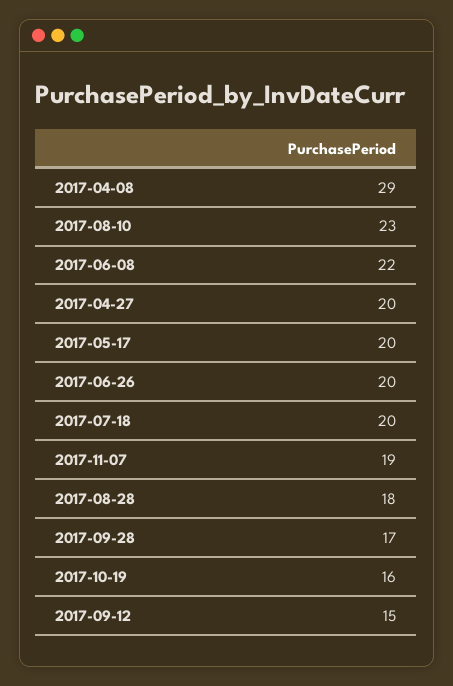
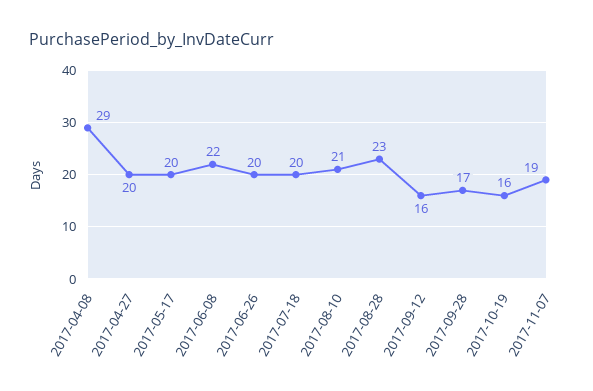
  {
    "2017-04-08": 29,
-   "2017-08-10": 23,
+   "2017-08-10": 21,
    "2017-06-08": 22,
    "2017-04-27": 20,
    "2017-05-17": 20,
    "2017-06-26": 20,
    "2017-07-18": 20,
    "2017-11-07": 19,
-   "2017-08-28": 18,
+   "2017-08-28": 23,
    "2017-09-28": 17,
    "2017-10-19": 16,
-   "2017-09-12": 15
+   "2017-09-12": 16
  }

